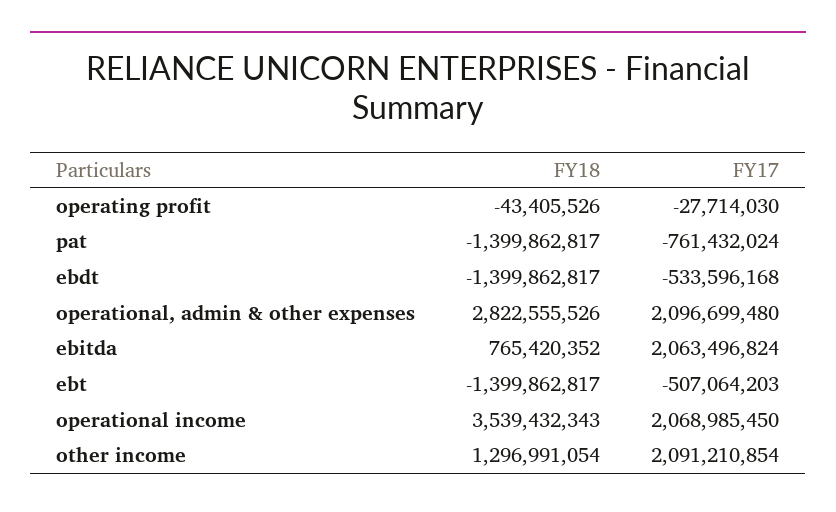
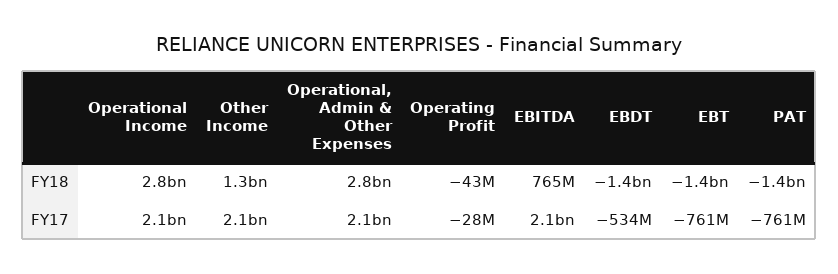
  {
    "FY18": {
      "operating profit": -43405526,
      "pat": -1399862817,
      "ebdt": -1399862817,
      "operational, admin & other expenses": 2822555526,
      "ebitda": 765420352,
      "ebt": -1399862817,
-     "operational income": 3539432343,
+     "operational income": 2800000000,
      "other income": 1296991054
    },
    "FY17": {
      "operating profit": -27714030,
      "pat": -761432024,
      "ebdt": -533596168,
      "operational, admin & other expenses": 2096699480,
      "ebitda": 2063496824,
-     "ebt": -507064203,
+     "ebt": -761000000,
      "operational income": 2068985450,
      "other income": 2091210854
    }
  }

